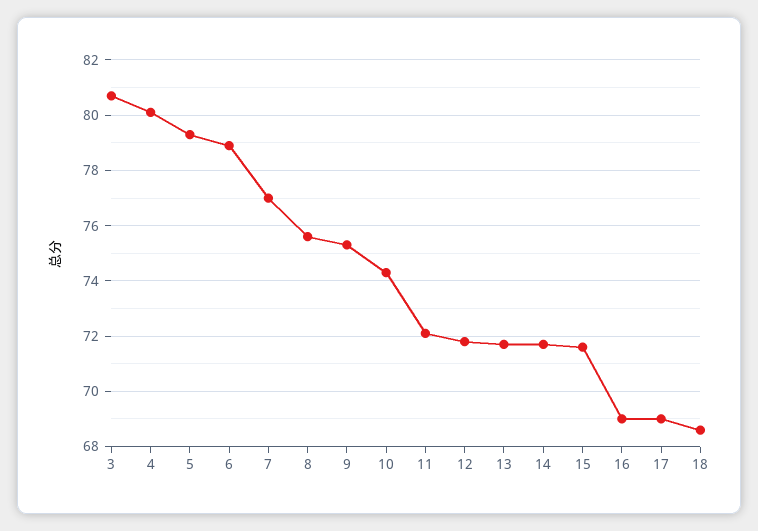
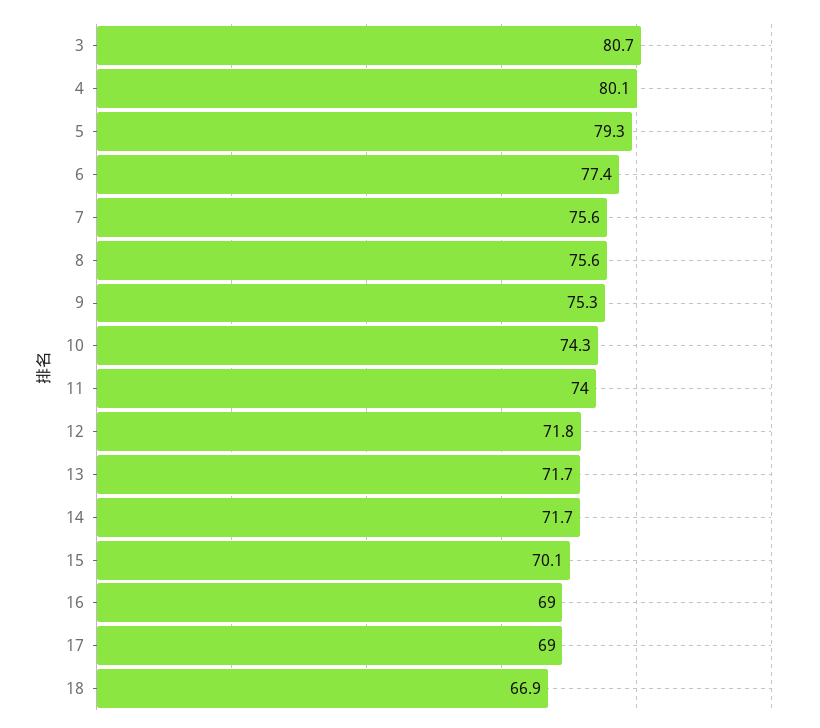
  {
    "3": 80.7,
    "4": 80.1,
    "5": 79.3,
-   "6": 79,
+   "6": 77.4,
-   "7": 77,
+   "7": 75.6,
    "8": 75.6,
    "9": 75.3,
    "10": 74.3,
-   "11": 72,
+   "11": 74,
    "12": 71.8,
    "13": 71.7,
    "14": 71.7,
-   "15": 71.5,
+   "15": 70.1,
    "16": 69,
    "17": 69,
-   "18": 68.5
+   "18": 66.9
  }

